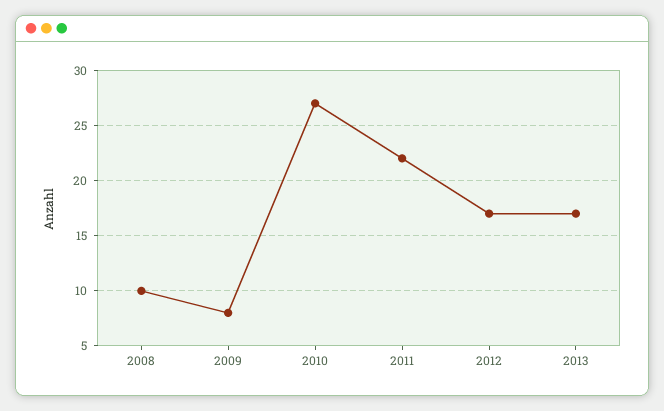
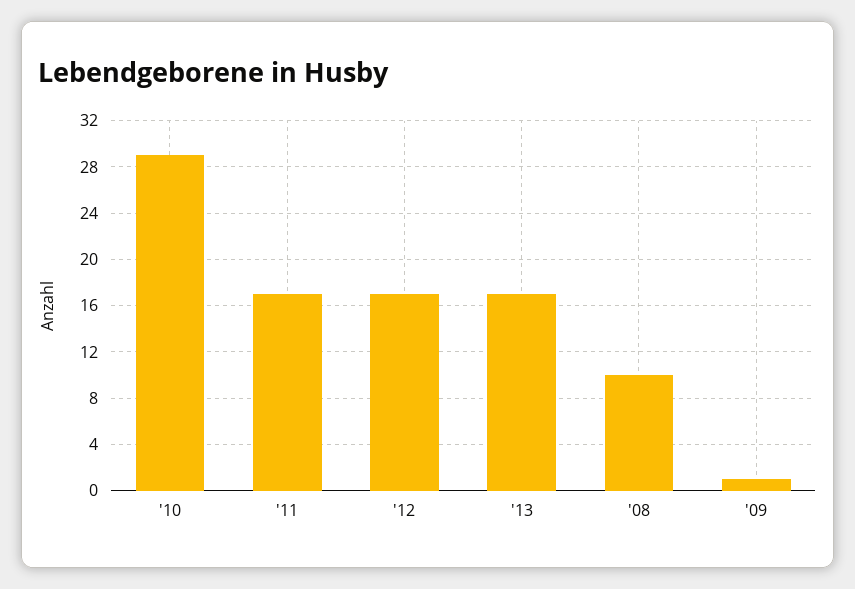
  {
    "2008": 10,
-   "2009": 8,
+   "2009": 1,
-   "2010": 27,
+   "2010": 29,
-   "2011": 22,
+   "2011": 17,
    "2012": 17,
    "2013": 17
  }

